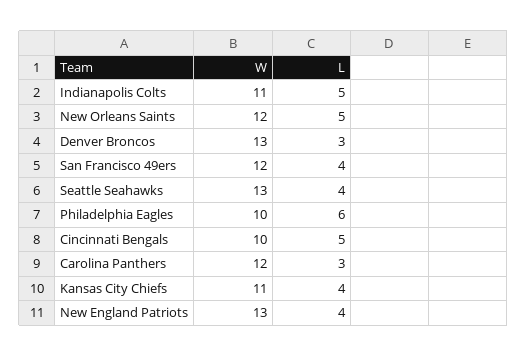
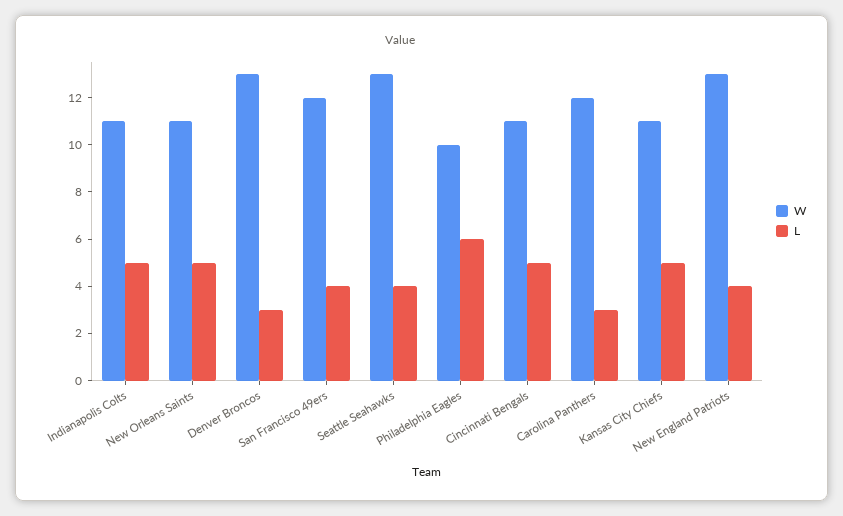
  {
    "W": {
      "Indianapolis Colts": 11,
-     "New Orleans Saints": 12,
+     "New Orleans Saints": 11,
      "Denver Broncos": 13,
      "San Francisco 49ers": 12,
      "Seattle Seahawks": 13,
      "Philadelphia Eagles": 10,
-     "Cincinnati Bengals": 10,
+     "Cincinnati Bengals": 11,
      "Carolina Panthers": 12,
      "Kansas City Chiefs": 11,
      "New England Patriots": 13
    },
    "L": {
      "Indianapolis Colts": 5,
      "New Orleans Saints": 5,
      "Denver Broncos": 3,
      "San Francisco 49ers": 4,
      "Seattle Seahawks": 4,
      "Philadelphia Eagles": 6,
      "Cincinnati Bengals": 5,
      "Carolina Panthers": 3,
-     "Kansas City Chiefs": 4,
+     "Kansas City Chiefs": 5,
      "New England Patriots": 4
    }
  }

